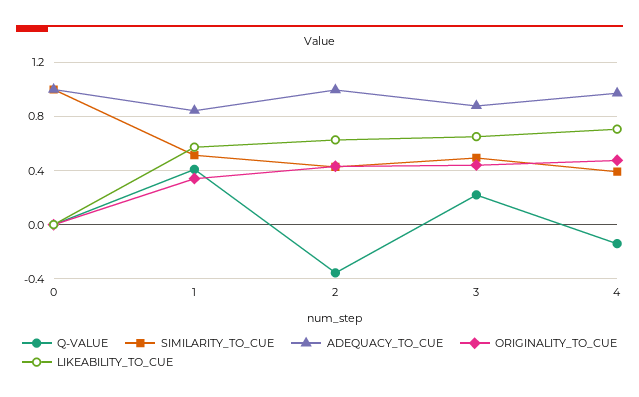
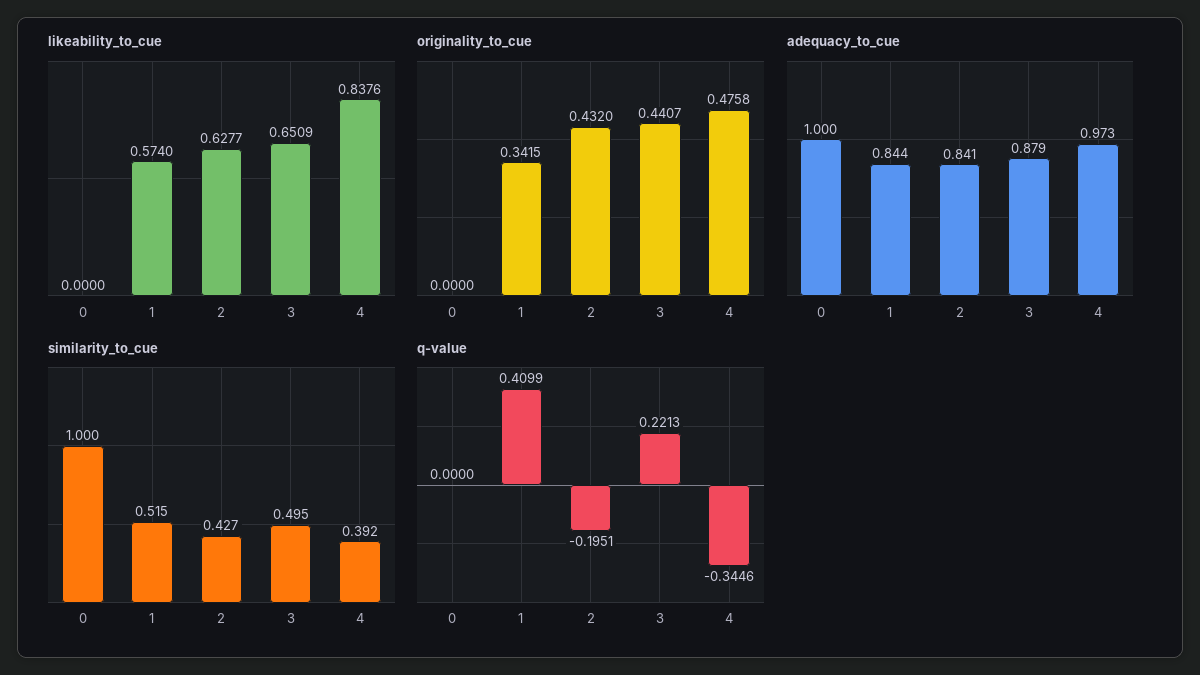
  {
    "Q-VALUE": {
      "0": 0,
      "1": 0.4099,
-     "2": -0.35,
+     "2": -0.1951,
      "3": 0.2213,
-     "4": -0.15
+     "4": -0.3446
    },
    "SIMILARITY_TO_CUE": {
      "0": 1,
      "1": 0.515,
      "2": 0.427,
      "3": 0.495,
      "4": 0.392
    },
    "ADEQUACY_TO_CUE": {
      "0": 1,
      "1": 0.844,
-     "2": 1,
+     "2": 0.841,
      "3": 0.879,
      "4": 0.973
    },
    "ORIGINALITY_TO_CUE": {
      "0": 0,
      "1": 0.3415,
      "2": 0.432,
      "3": 0.4407,
      "4": 0.4758
    },
    "LIKEABILITY_TO_CUE": {
      "0": 0,
      "1": 0.574,
      "2": 0.6277,
      "3": 0.6509,
-     "4": 0.7
+     "4": 0.8376
    }
  }

